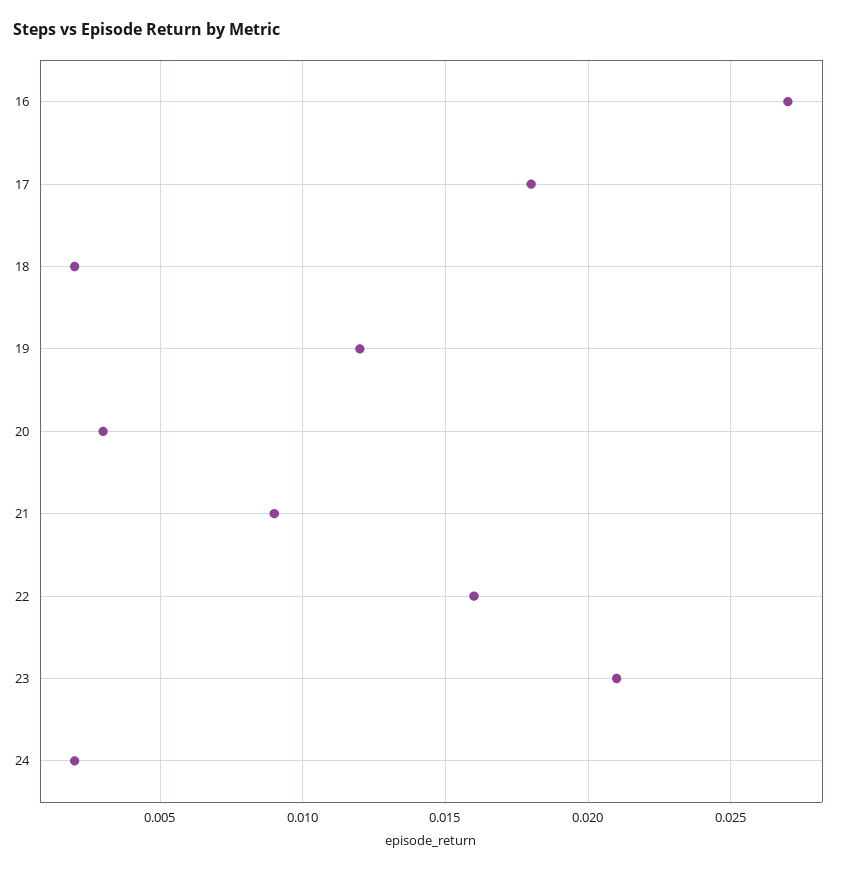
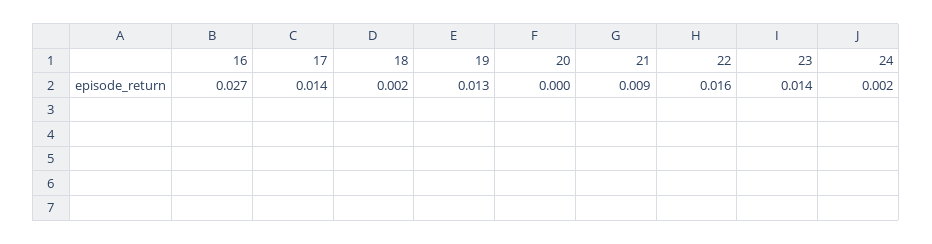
  {
    "16": 0.027,
-   "17": 0.018,
+   "17": 0.014,
    "18": 0.002,
-   "19": 0.012,
+   "19": 0.013,
-   "20": 0.003,
+   "20": 0,
    "21": 0.009,
    "22": 0.016,
-   "23": 0.021,
+   "23": 0.014,
    "24": 0.002
  }

